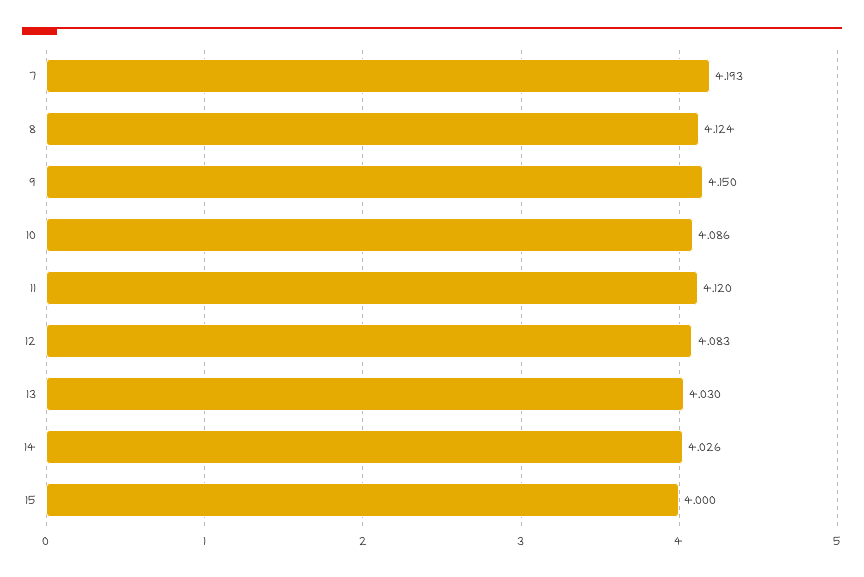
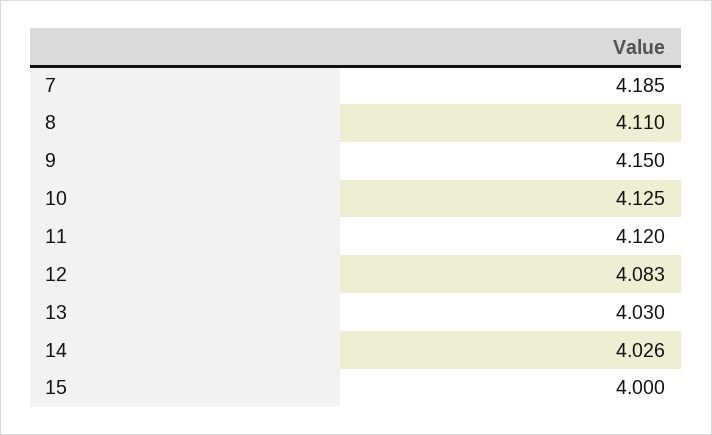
  {
-   "7": 4.193,
+   "7": 4.185,
-   "8": 4.124,
+   "8": 4.11,
    "9": 4.15,
-   "10": 4.086,
+   "10": 4.125,
    "11": 4.12,
    "12": 4.083,
    "13": 4.03,
    "14": 4.026,
    "15": 4
  }

